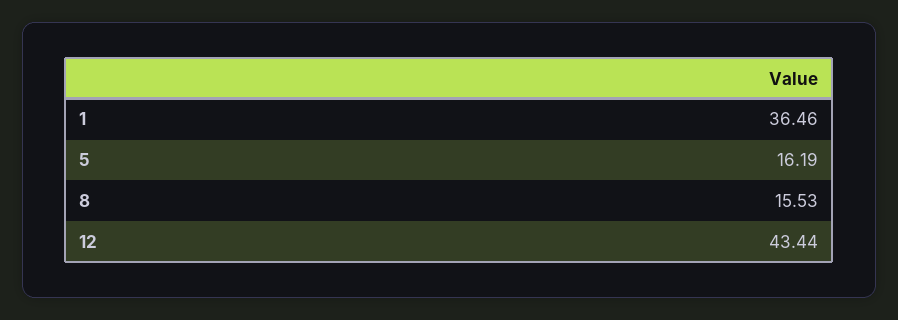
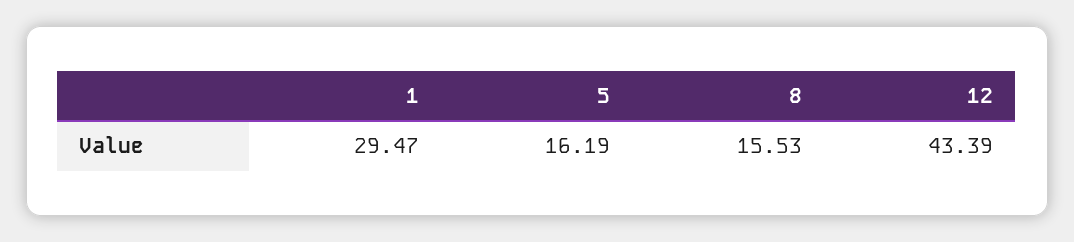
  {
-   "1": 36.46,
+   "1": 29.47,
    "5": 16.19,
    "8": 15.53,
-   "12": 43.44
+   "12": 43.39
  }

